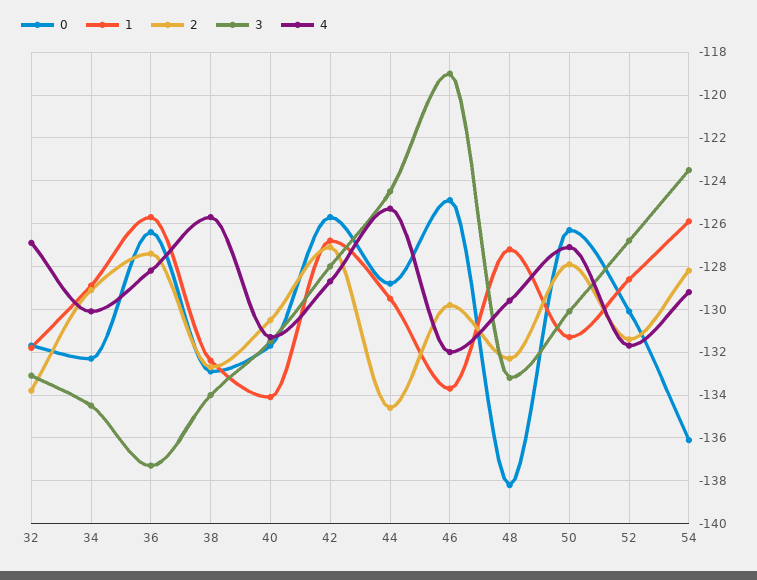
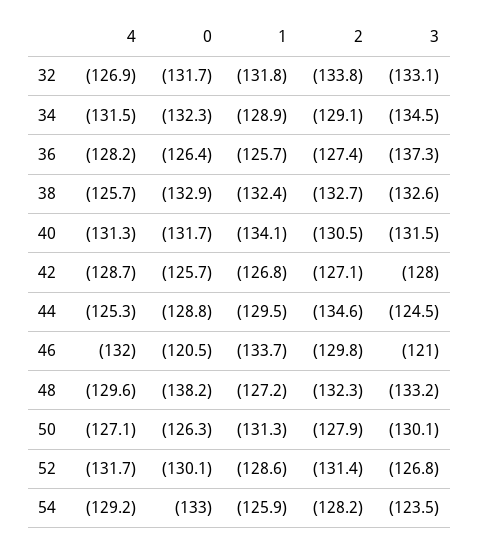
  {
    "0": {
      "32": -131.7,
      "34": -132.3,
      "36": -126.4,
      "38": -132.9,
      "40": -131.7,
      "42": -125.7,
      "44": -128.8,
-     "46": -125,
+     "46": -120.5,
      "48": -138.2,
      "50": -126.3,
      "52": -130.1,
-     "54": -136
+     "54": -133
    },
    "1": {
      "32": -131.8,
      "34": -128.9,
      "36": -125.7,
      "38": -132.4,
      "40": -134.1,
      "42": -126.8,
      "44": -129.5,
      "46": -133.7,
      "48": -127.2,
      "50": -131.3,
      "52": -128.6,
      "54": -125.9
    },
    "2": {
      "32": -133.8,
      "34": -129.1,
      "36": -127.4,
      "38": -132.7,
      "40": -130.5,
      "42": -127.1,
      "44": -134.6,
      "46": -129.8,
      "48": -132.3,
      "50": -127.9,
      "52": -131.4,
      "54": -128.2
    },
    "3": {
      "32": -133.1,
      "34": -134.5,
      "36": -137.3,
-     "38": -134,
+     "38": -132.6,
      "40": -131.5,
      "42": -128,
      "44": -124.5,
-     "46": -119,
+     "46": -121,
      "48": -133.2,
      "50": -130.1,
      "52": -126.8,
      "54": -123.5
    },
    "4": {
      "32": -126.9,
-     "34": -130,
+     "34": -131.5,
      "36": -128.2,
      "38": -125.7,
      "40": -131.3,
      "42": -128.7,
      "44": -125.3,
      "46": -132,
      "48": -129.6,
      "50": -127.1,
      "52": -131.7,
      "54": -129.2
    }
  }

